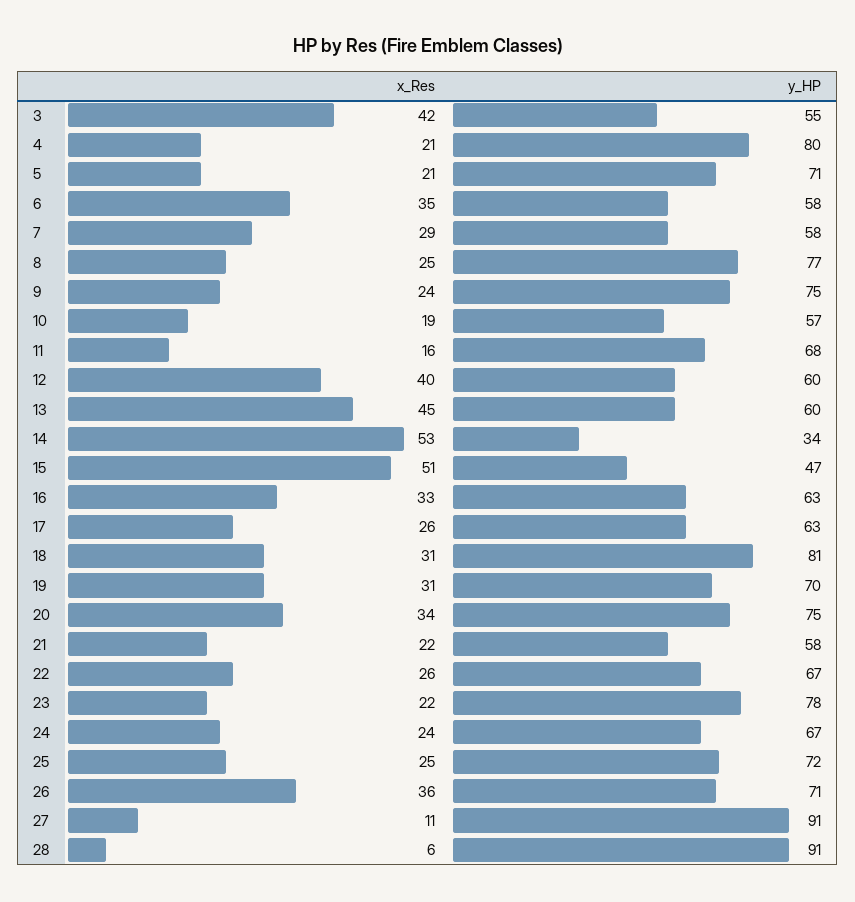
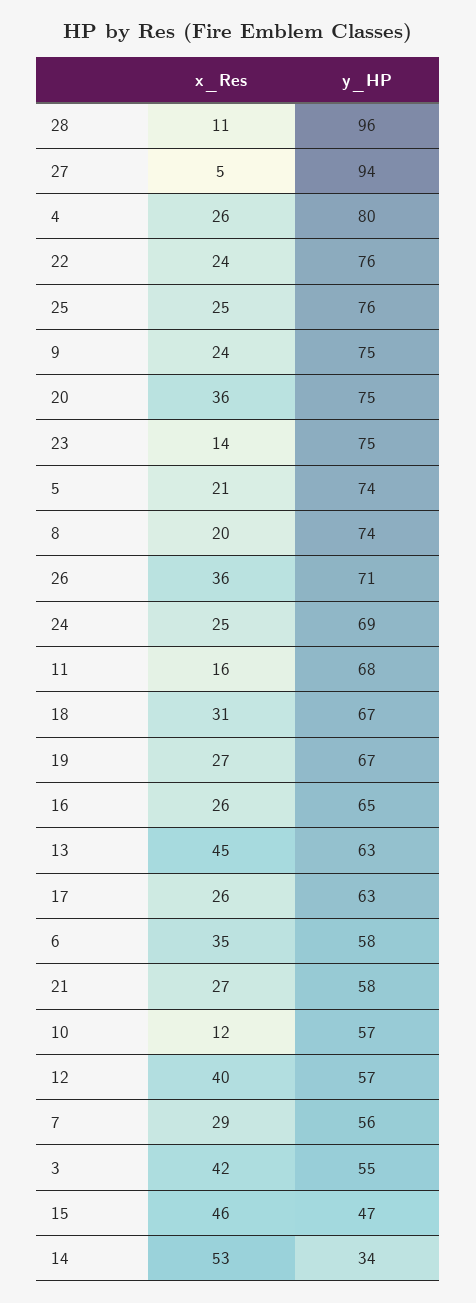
  {
    "x_Res": {
      "3": 42,
-     "4": 21,
+     "4": 26,
      "5": 21,
      "6": 35,
      "7": 29,
-     "8": 25,
+     "8": 20,
      "9": 24,
-     "10": 19,
+     "10": 12,
      "11": 16,
      "12": 40,
      "13": 45,
      "14": 53,
-     "15": 51,
+     "15": 46,
-     "16": 33,
+     "16": 26,
      "17": 26,
      "18": 31,
-     "19": 31,
+     "19": 27,
-     "20": 34,
+     "20": 36,
-     "21": 22,
+     "21": 27,
-     "22": 26,
+     "22": 24,
-     "23": 22,
+     "23": 14,
-     "24": 24,
+     "24": 25,
      "25": 25,
      "26": 36,
-     "27": 11,
+     "27": 5,
-     "28": 6
+     "28": 11
    },
    "y_HP": {
      "3": 55,
      "4": 80,
-     "5": 71,
+     "5": 74,
      "6": 58,
-     "7": 58,
+     "7": 56,
-     "8": 77,
+     "8": 74,
      "9": 75,
      "10": 57,
      "11": 68,
-     "12": 60,
+     "12": 57,
-     "13": 60,
+     "13": 63,
      "14": 34,
      "15": 47,
-     "16": 63,
+     "16": 65,
      "17": 63,
-     "18": 81,
+     "18": 67,
-     "19": 70,
+     "19": 67,
      "20": 75,
      "21": 58,
-     "22": 67,
+     "22": 76,
-     "23": 78,
+     "23": 75,
-     "24": 67,
+     "24": 69,
-     "25": 72,
+     "25": 76,
      "26": 71,
-     "27": 91,
+     "27": 94,
-     "28": 91
+     "28": 96
    }
  }

